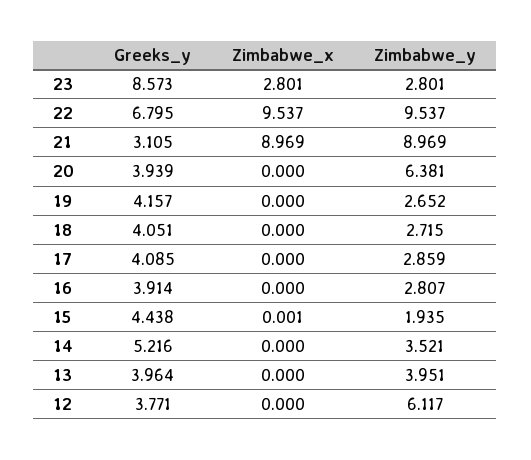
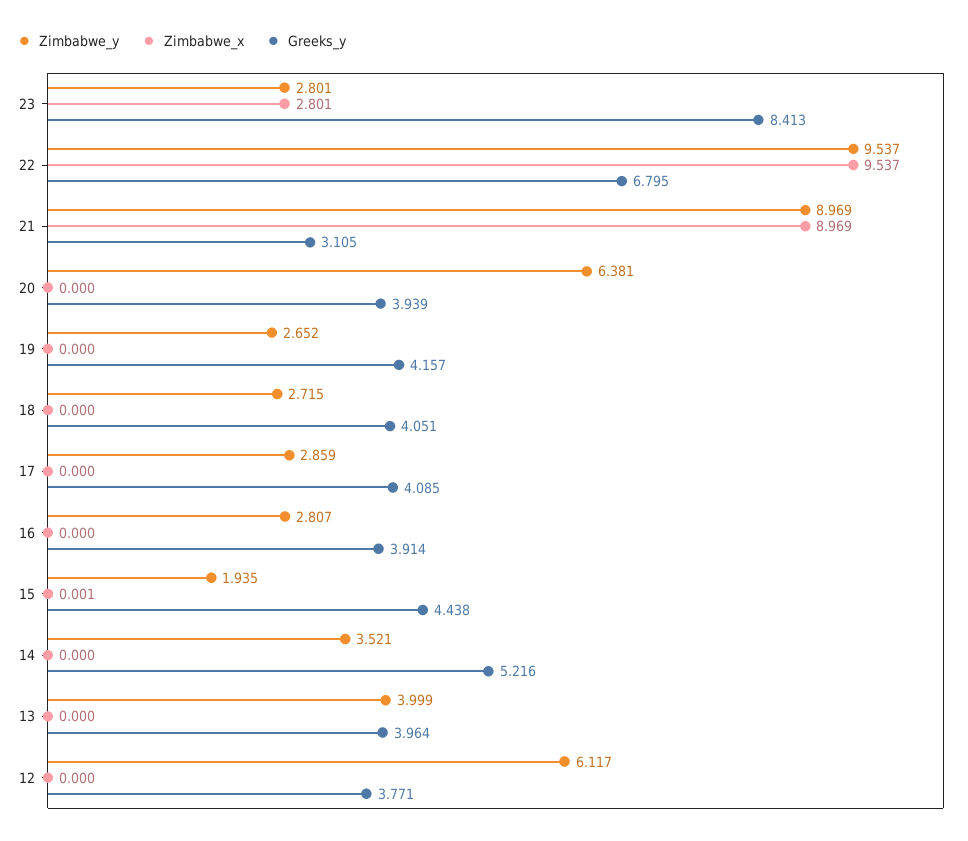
  {
    "Greeks_y": {
-     "23": 8.573,
+     "23": 8.413,
      "22": 6.795,
      "21": 3.105,
      "20": 3.939,
      "19": 4.157,
      "18": 4.051,
      "17": 4.085,
      "16": 3.914,
      "15": 4.438,
      "14": 5.216,
      "13": 3.964,
      "12": 3.771
    },
    "Zimbabwe_x": {
      "23": 2.801,
      "22": 9.537,
      "21": 8.969,
      "20": 0,
      "19": 0,
      "18": 0,
      "17": 0,
      "16": 0,
      "15": 0.001,
      "14": 0,
      "13": 0,
      "12": 0
    },
    "Zimbabwe_y": {
      "23": 2.801,
      "22": 9.537,
      "21": 8.969,
      "20": 6.381,
      "19": 2.652,
      "18": 2.715,
      "17": 2.859,
      "16": 2.807,
      "15": 1.935,
      "14": 3.521,
-     "13": 3.951,
+     "13": 3.999,
      "12": 6.117
    }
  }

